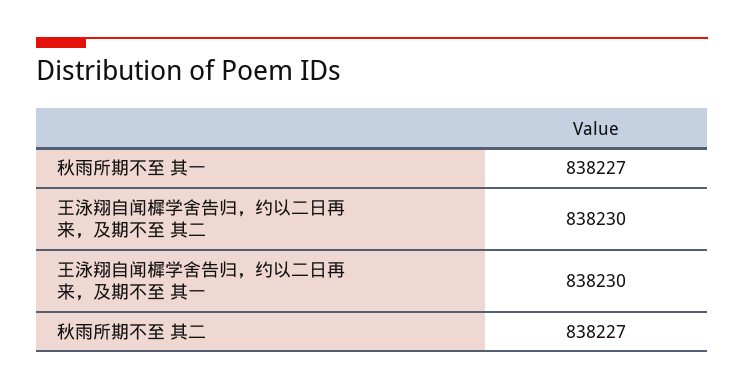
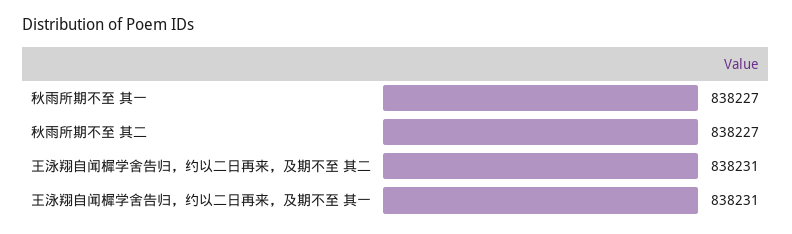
  {
    "秋雨所期不至 其一": 838227,
-   "王泳翔自闻樨学舍告归，约以二日再来，及期不至 其二": 838230,
+   "王泳翔自闻樨学舍告归，约以二日再来，及期不至 其二": 838231,
-   "王泳翔自闻樨学舍告归，约以二日再来，及期不至 其一": 838230,
+   "王泳翔自闻樨学舍告归，约以二日再来，及期不至 其一": 838231,
    "秋雨所期不至 其二": 838227
  }

